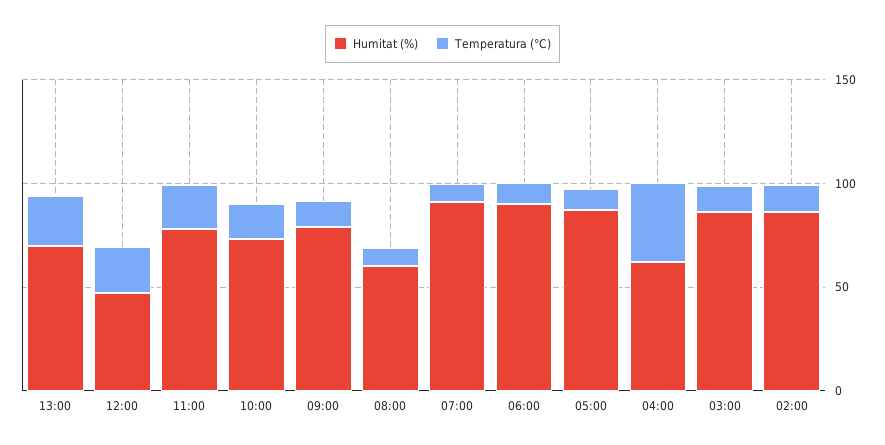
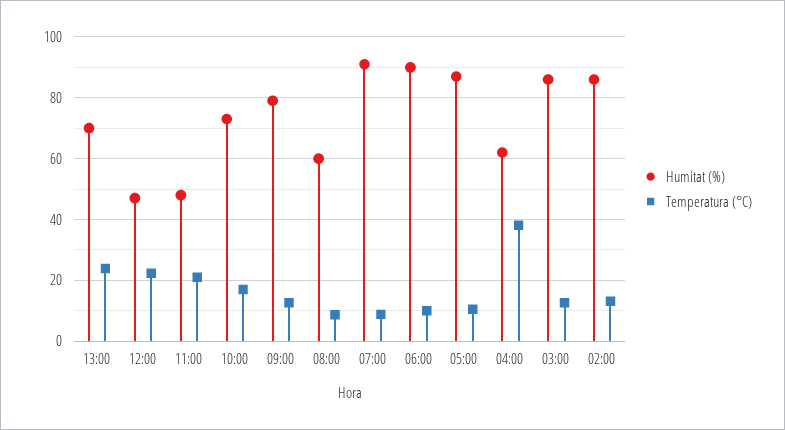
  {
    "Humitat (%)": {
      "13:00": 70,
      "12:00": 48,
-     "11:00": 80,
+     "11:00": 48,
      "10:00": 74,
      "09:00": 80,
      "08:00": 60,
      "07:00": 92,
      "06:00": 90,
      "05:00": 88,
      "04:00": 62,
      "03:00": 86,
      "02:00": 86
    },
    "Temperatura (°C)": {
      "13:00": 24,
      "12:00": 22,
      "11:00": 22,
      "10:00": 18,
      "09:00": 12,
      "08:00": 8,
      "07:00": 8,
      "06:00": 10,
      "05:00": 10,
      "04:00": 38,
      "03:00": 12,
      "02:00": 14
    }
  }

